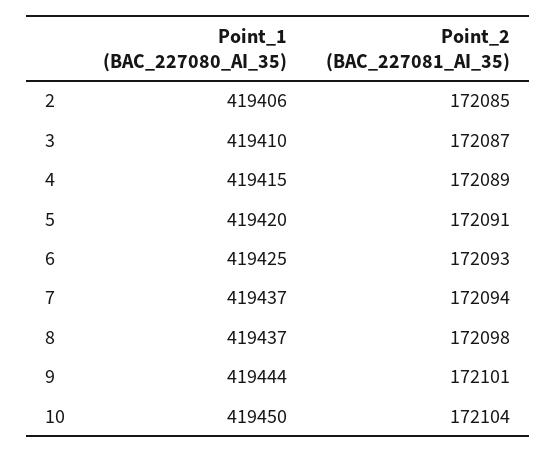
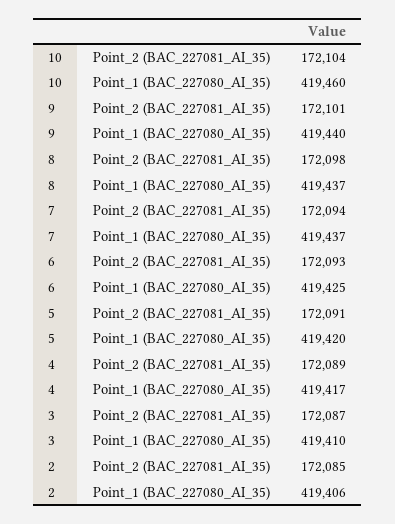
  {
    "Point_1 (BAC_227080_AI_35)": {
      "2": 419406,
      "3": 419410,
-     "4": 419415,
+     "4": 419417,
      "5": 419420,
      "6": 419425,
      "7": 419437,
      "8": 419437,
-     "9": 419444,
+     "9": 419440,
-     "10": 419450
+     "10": 419460
    },
    "Point_2 (BAC_227081_AI_35)": {
      "2": 172085,
      "3": 172087,
      "4": 172089,
      "5": 172091,
      "6": 172093,
      "7": 172094,
      "8": 172098,
      "9": 172101,
      "10": 172104
    }
  }

